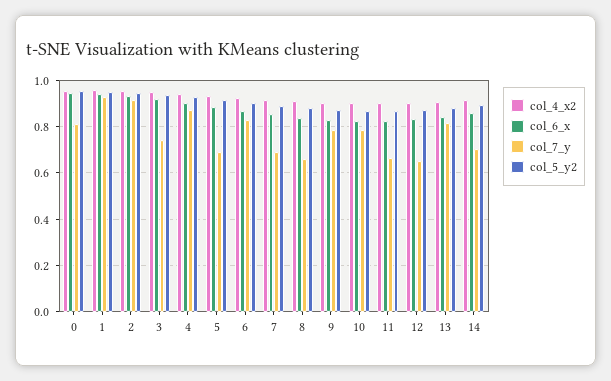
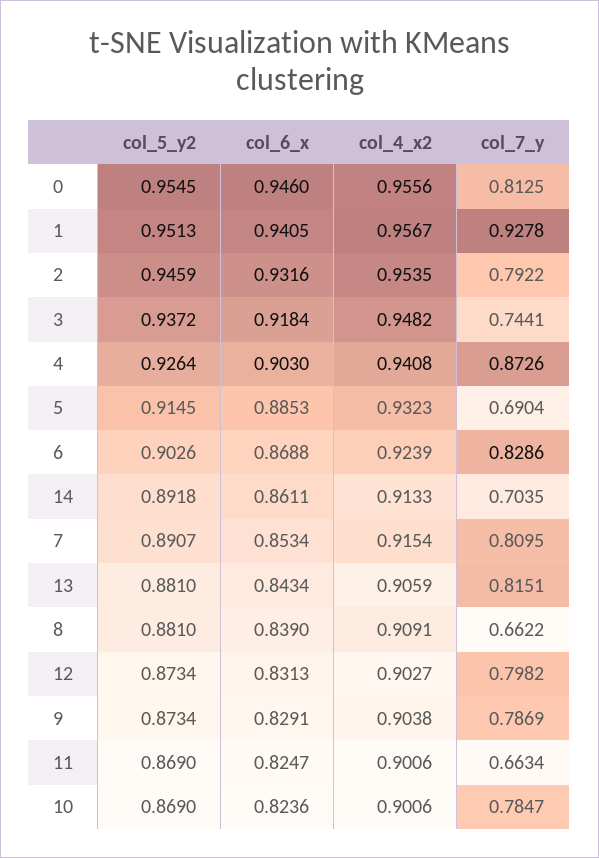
  {
    "col_4_x2": {
      "0": 0.9556,
      "1": 0.9567,
      "2": 0.9535,
      "3": 0.9482,
      "4": 0.9408,
      "5": 0.9323,
      "6": 0.9239,
      "7": 0.9154,
      "8": 0.9091,
      "9": 0.9038,
      "10": 0.9006,
      "11": 0.9006,
      "12": 0.9027,
      "13": 0.9059,
      "14": 0.9133
    },
    "col_6_x": {
      "0": 0.946,
      "1": 0.9405,
      "2": 0.9316,
      "3": 0.9184,
      "4": 0.903,
      "5": 0.8853,
      "6": 0.8688,
      "7": 0.8534,
      "8": 0.839,
      "9": 0.8291,
      "10": 0.8236,
      "11": 0.8247,
      "12": 0.8313,
      "13": 0.8434,
      "14": 0.8611
    },
    "col_7_y": {
      "0": 0.8125,
      "1": 0.9278,
-     "2": 0.9,
+     "2": 0.7922,
      "3": 0.7441,
      "4": 0.8726,
      "5": 0.6904,
      "6": 0.8286,
-     "7": 0.7,
+     "7": 0.8095,
      "8": 0.6622,
      "9": 0.7869,
      "10": 0.7847,
      "11": 0.6634,
-     "12": 0.65,
+     "12": 0.7982,
      "13": 0.8151,
      "14": 0.7035
    },
    "col_5_y2": {
      "0": 0.9545,
      "1": 0.9513,
      "2": 0.9459,
      "3": 0.9372,
      "4": 0.9264,
      "5": 0.9145,
      "6": 0.9026,
      "7": 0.8907,
      "8": 0.881,
      "9": 0.8734,
      "10": 0.869,
      "11": 0.869,
      "12": 0.8734,
      "13": 0.881,
      "14": 0.8918
    }
  }

